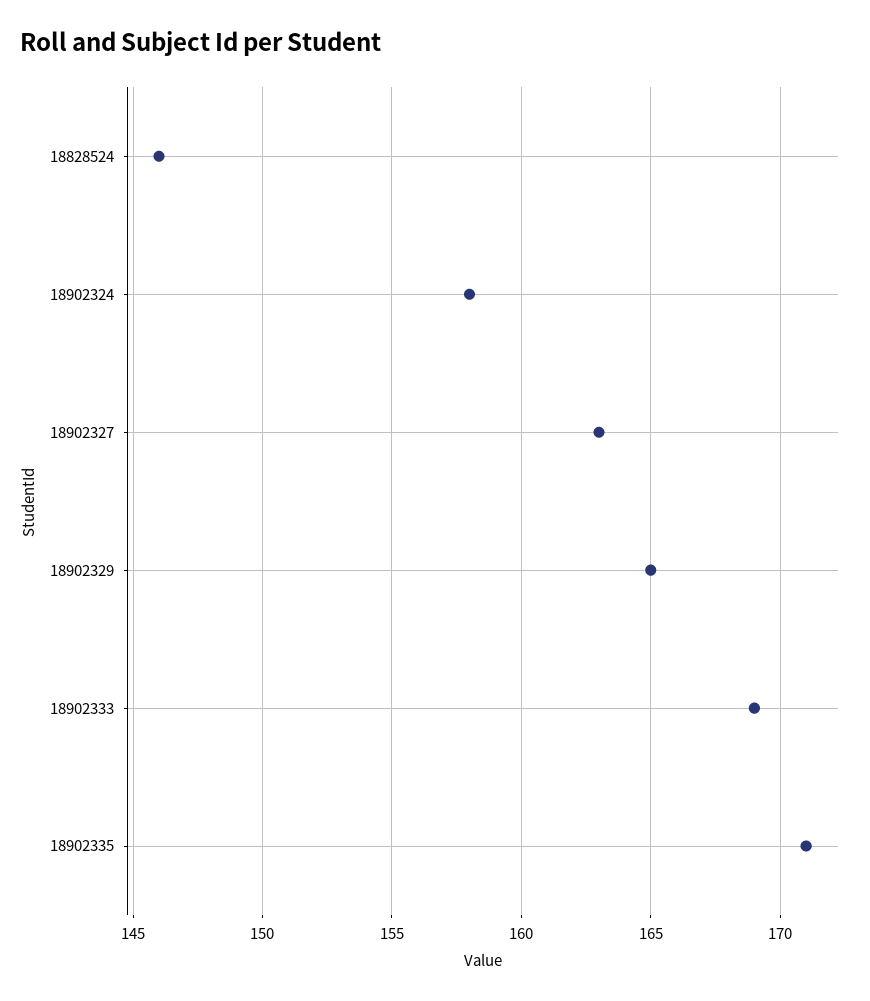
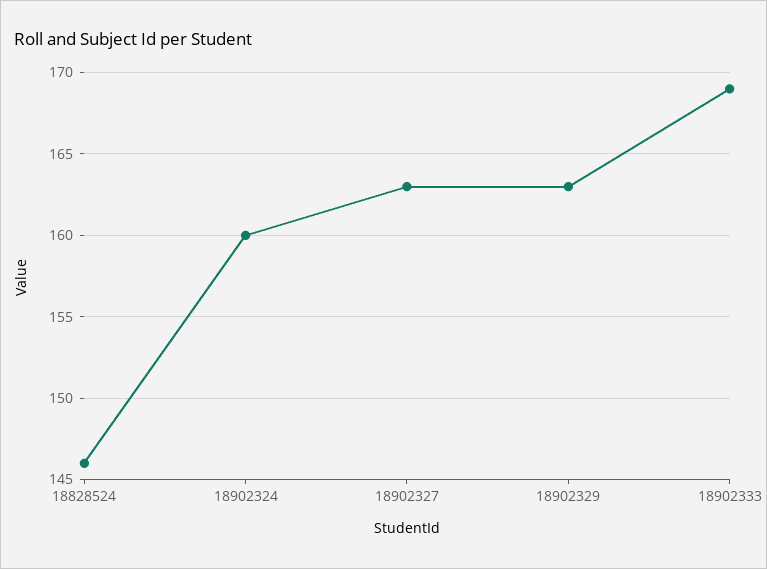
  {
    "18828524": 146,
-   "18902324": 158,
+   "18902324": 160,
    "18902327": 163,
-   "18902329": 165,
+   "18902329": 163,
-   "18902333": 169,
+   "18902333": 169
-   "18902335": 171
  }

